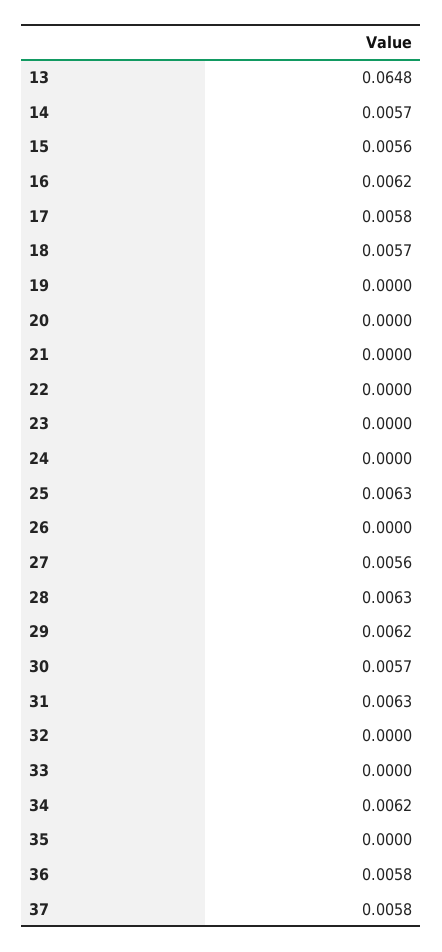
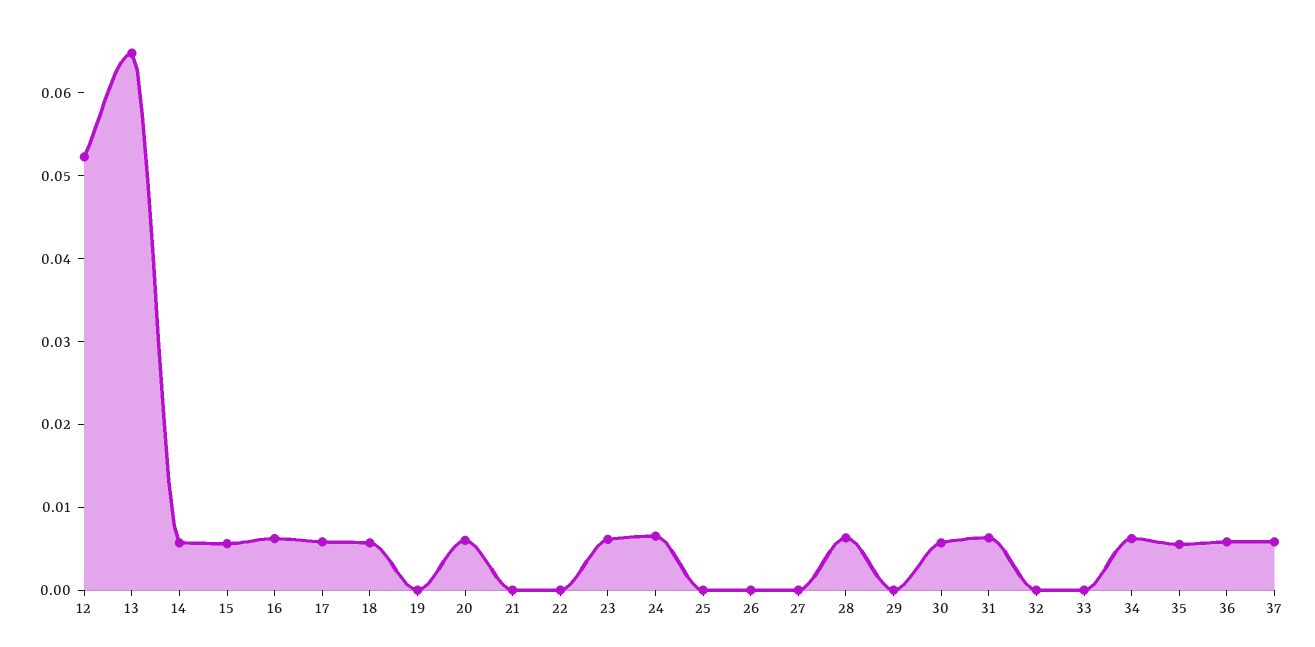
  {
    "13": 0.0648,
    "14": 0.0057,
    "15": 0.0056,
    "16": 0.0062,
    "17": 0.0058,
    "18": 0.0057,
    "19": 0,
-   "20": 0,
+   "20": 0.006,
    "21": 0,
    "22": 0,
-   "23": 0,
+   "23": 0.006,
-   "24": 0,
+   "24": 0.006,
-   "25": 0.0063,
+   "25": 0,
    "26": 0,
-   "27": 0.0056,
+   "27": 0,
    "28": 0.0063,
-   "29": 0.0062,
+   "29": 0,
    "30": 0.0057,
    "31": 0.0063,
    "32": 0,
    "33": 0,
    "34": 0.0062,
-   "35": 0,
+   "35": 0.006,
    "36": 0.0058,
-   "37": 0.0058
+   "37": 0.0058,
+   "12": 0.052
  }

